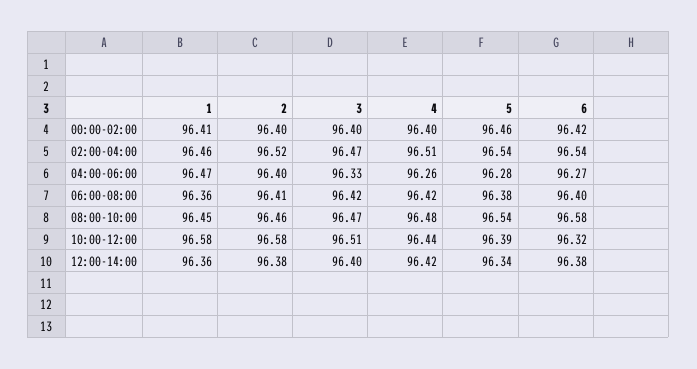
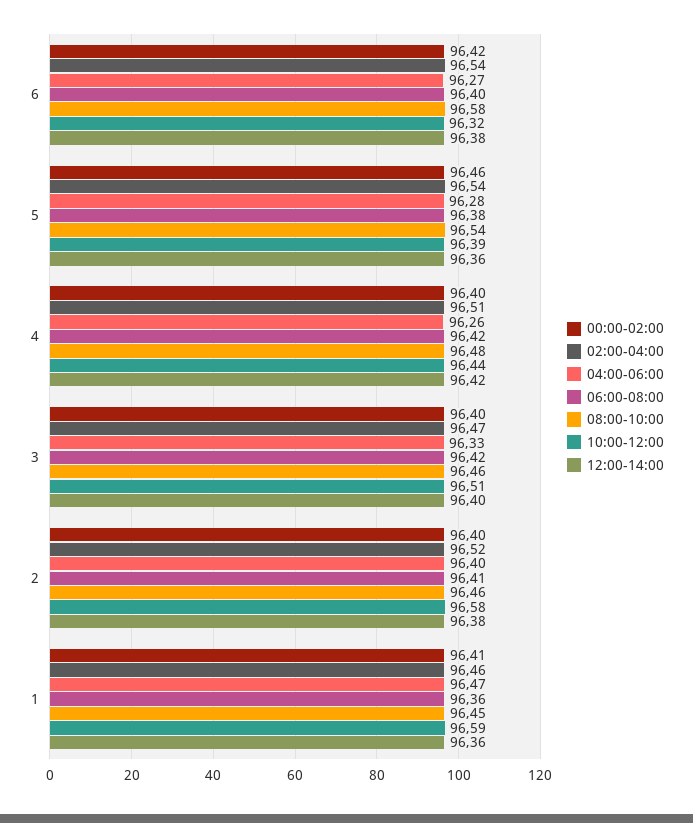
  {
    "00:00-02:00": {
      "1": 96.41,
      "2": 96.4,
      "3": 96.4,
      "4": 96.4,
      "5": 96.46,
      "6": 96.42
    },
    "02:00-04:00": {
      "1": 96.46,
      "2": 96.52,
      "3": 96.47,
      "4": 96.51,
      "5": 96.54,
      "6": 96.54
    },
    "04:00-06:00": {
      "1": 96.47,
      "2": 96.4,
      "3": 96.33,
      "4": 96.26,
      "5": 96.28,
      "6": 96.27
    },
    "06:00-08:00": {
      "1": 96.36,
      "2": 96.41,
      "3": 96.42,
      "4": 96.42,
      "5": 96.38,
      "6": 96.4
    },
    "08:00-10:00": {
      "1": 96.45,
      "2": 96.46,
-     "3": 96.47,
+     "3": 96.46,
      "4": 96.48,
      "5": 96.54,
      "6": 96.58
    },
    "10:00-12:00": {
-     "1": 96.58,
+     "1": 96.59,
      "2": 96.58,
      "3": 96.51,
      "4": 96.44,
      "5": 96.39,
      "6": 96.32
    },
    "12:00-14:00": {
      "1": 96.36,
      "2": 96.38,
      "3": 96.4,
      "4": 96.42,
-     "5": 96.34,
+     "5": 96.36,
      "6": 96.38
    }
  }

